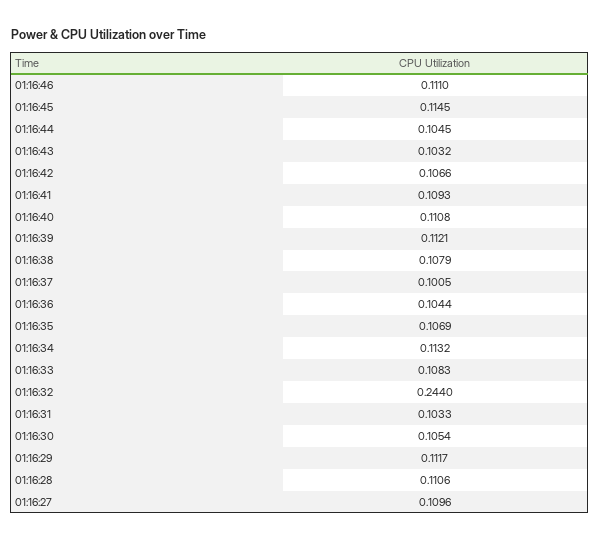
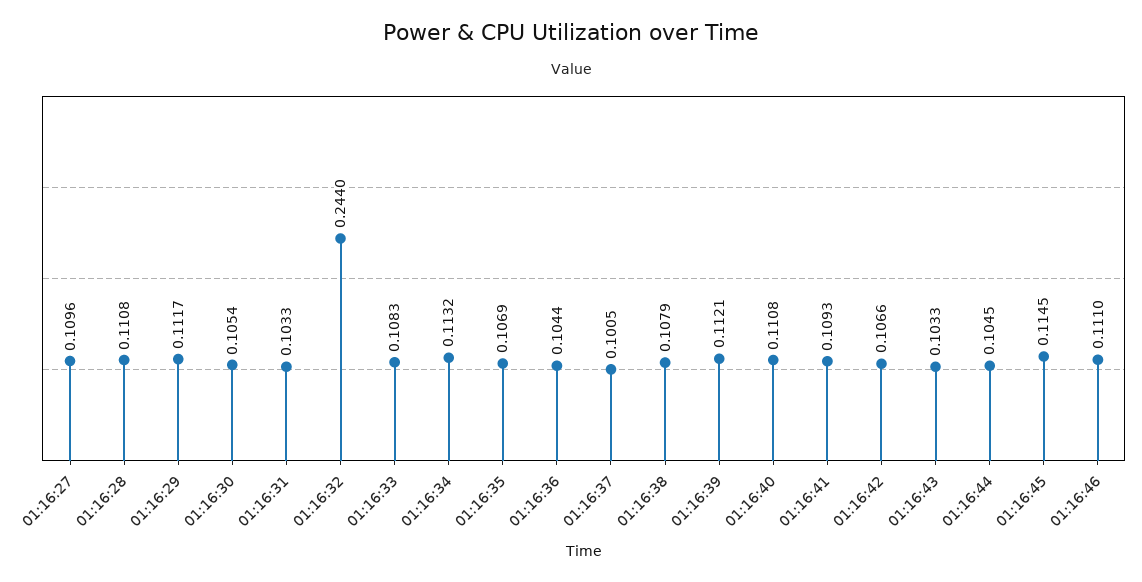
  {
    "01:16:46": 0.111,
    "01:16:45": 0.1145,
    "01:16:44": 0.1045,
-   "01:16:43": 0.1032,
+   "01:16:43": 0.1033,
    "01:16:42": 0.1066,
    "01:16:41": 0.1093,
    "01:16:40": 0.1108,
    "01:16:39": 0.1121,
    "01:16:38": 0.1079,
    "01:16:37": 0.1005,
    "01:16:36": 0.1044,
    "01:16:35": 0.1069,
    "01:16:34": 0.1132,
    "01:16:33": 0.1083,
    "01:16:32": 0.244,
    "01:16:31": 0.1033,
    "01:16:30": 0.1054,
    "01:16:29": 0.1117,
-   "01:16:28": 0.1106,
+   "01:16:28": 0.1108,
    "01:16:27": 0.1096
  }

